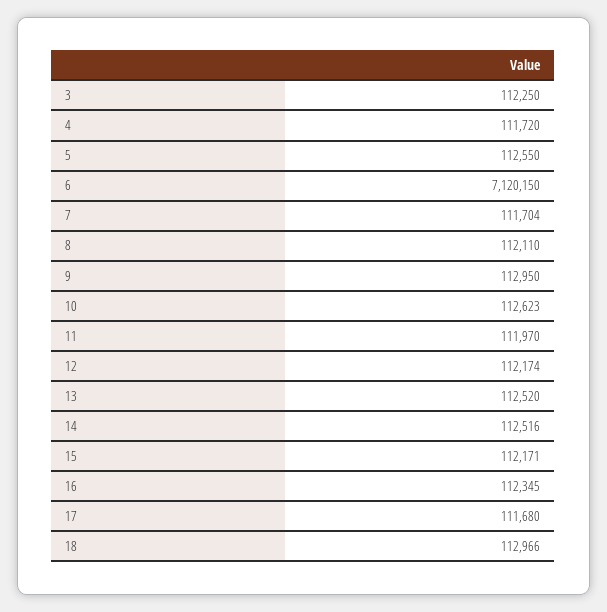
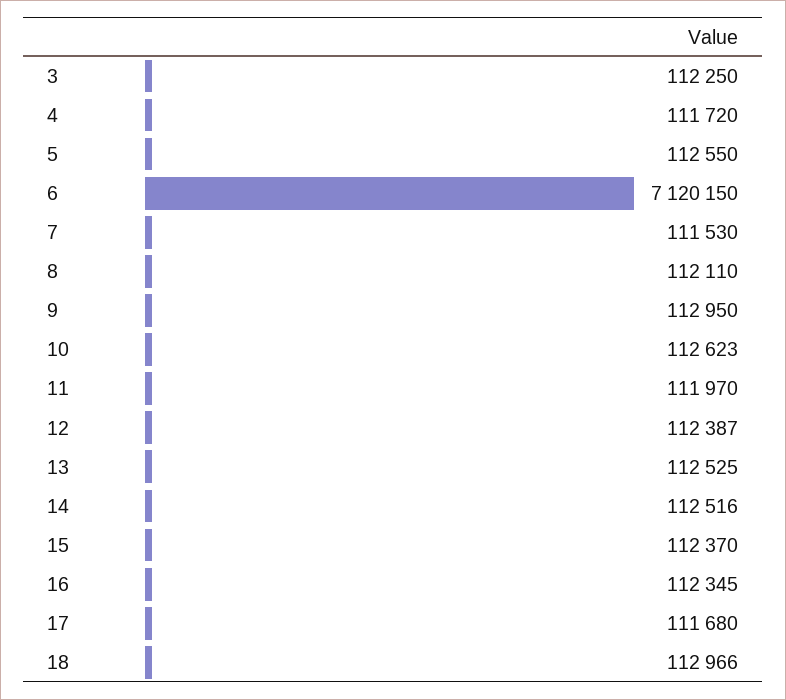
  {
    "3": 112250,
    "4": 111720,
    "5": 112550,
    "6": 7120150,
-   "7": 111704,
+   "7": 111530,
    "8": 112110,
    "9": 112950,
    "10": 112623,
    "11": 111970,
-   "12": 112174,
+   "12": 112387,
-   "13": 112520,
+   "13": 112525,
    "14": 112516,
-   "15": 112171,
+   "15": 112370,
    "16": 112345,
    "17": 111680,
    "18": 112966
  }

